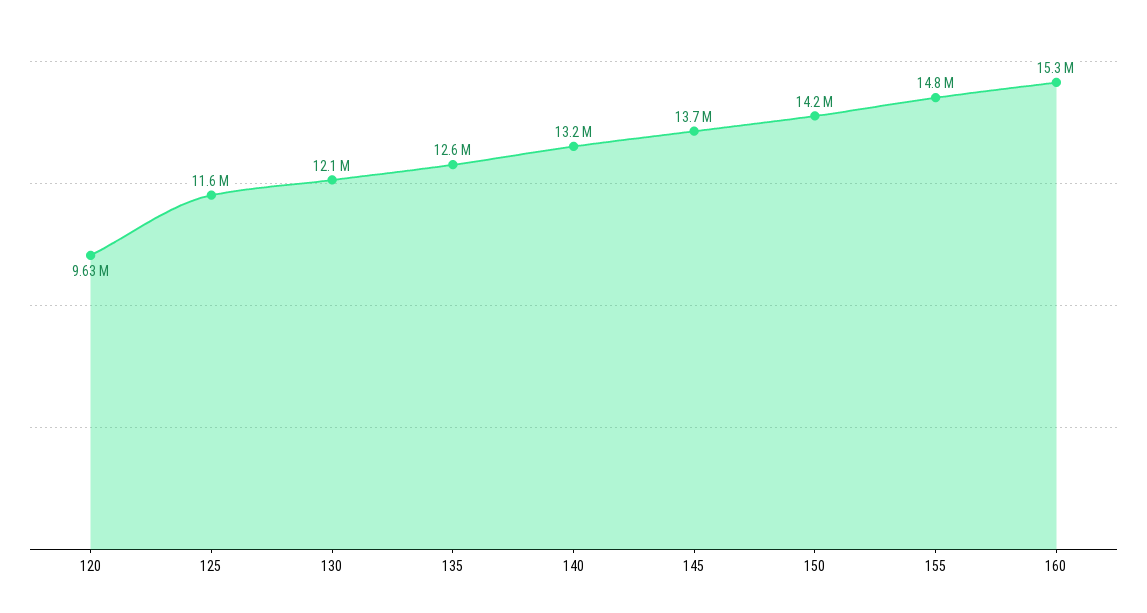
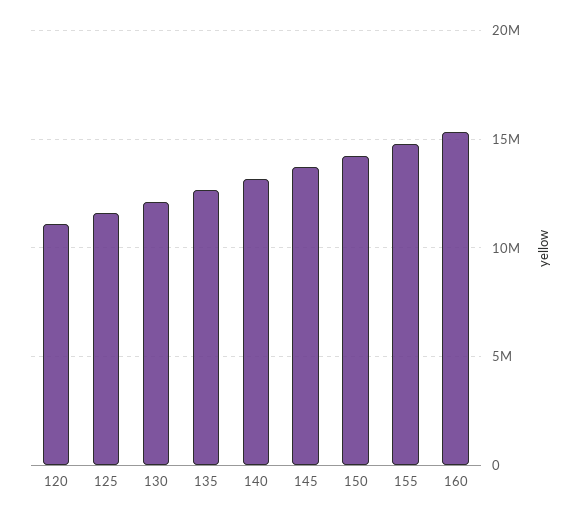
  {
-   "120": 9630000,
+   "120": 11000000,
    "125": 11600000,
    "130": 12100000,
    "135": 12600000,
    "140": 13200000,
    "145": 13700000,
    "150": 14200000,
    "155": 14800000,
    "160": 15300000
  }

